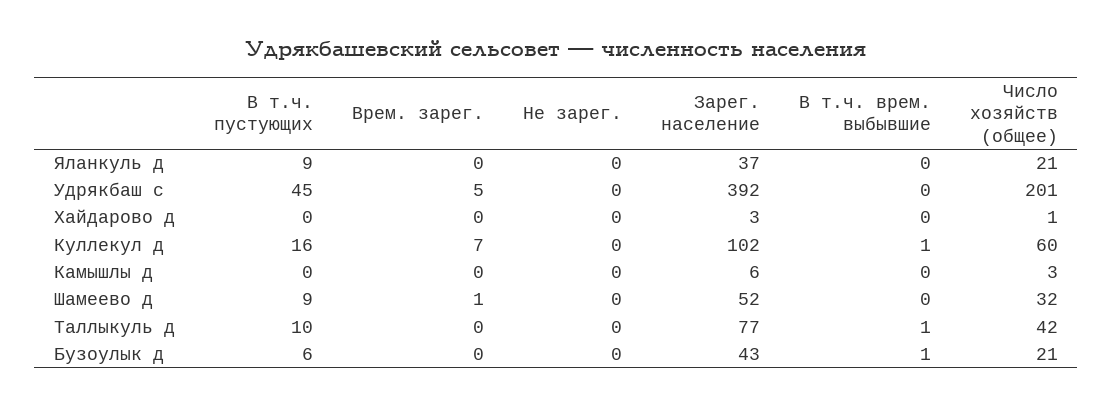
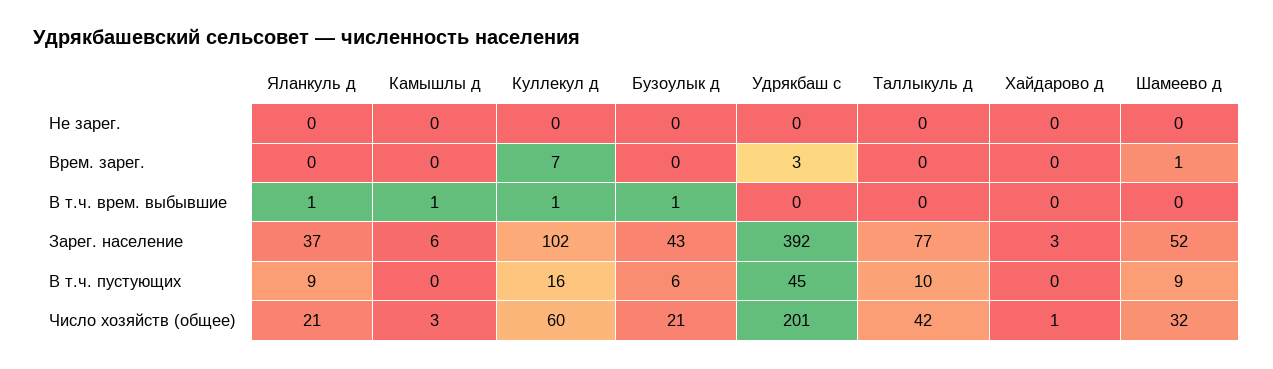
  {
    "В т.ч. пустующих": {
      "Яланкуль д": 9,
      "Удрякбаш с": 45,
      "Хайдарово д": 0,
      "Куллекул д": 16,
      "Камышлы д": 0,
      "Шамеево д": 9,
      "Таллыкуль д": 10,
      "Бузоулык д": 6
    },
    "Врем. зарег.": {
      "Яланкуль д": 0,
-     "Удрякбаш с": 5,
+     "Удрякбаш с": 3,
      "Хайдарово д": 0,
      "Куллекул д": 7,
      "Камышлы д": 0,
      "Шамеево д": 1,
      "Таллыкуль д": 0,
      "Бузоулык д": 0
    },
    "Не зарег.": {
      "Яланкуль д": 0,
      "Удрякбаш с": 0,
      "Хайдарово д": 0,
      "Куллекул д": 0,
      "Камышлы д": 0,
      "Шамеево д": 0,
      "Таллыкуль д": 0,
      "Бузоулык д": 0
    },
    "Зарег. население": {
      "Яланкуль д": 37,
      "Удрякбаш с": 392,
      "Хайдарово д": 3,
      "Куллекул д": 102,
      "Камышлы д": 6,
      "Шамеево д": 52,
      "Таллыкуль д": 77,
      "Бузоулык д": 43
    },
    "В т.ч. врем. выбывшие": {
-     "Яланкуль д": 0,
+     "Яланкуль д": 1,
      "Удрякбаш с": 0,
      "Хайдарово д": 0,
      "Куллекул д": 1,
-     "Камышлы д": 0,
+     "Камышлы д": 1,
      "Шамеево д": 0,
-     "Таллыкуль д": 1,
+     "Таллыкуль д": 0,
      "Бузоулык д": 1
    },
    "Число хозяйств (общее)": {
      "Яланкуль д": 21,
      "Удрякбаш с": 201,
      "Хайдарово д": 1,
      "Куллекул д": 60,
      "Камышлы д": 3,
      "Шамеево д": 32,
      "Таллыкуль д": 42,
      "Бузоулык д": 21
    }
  }

